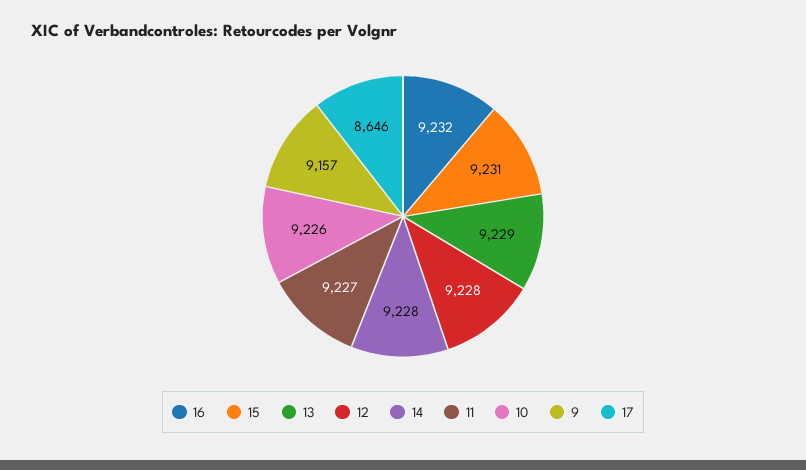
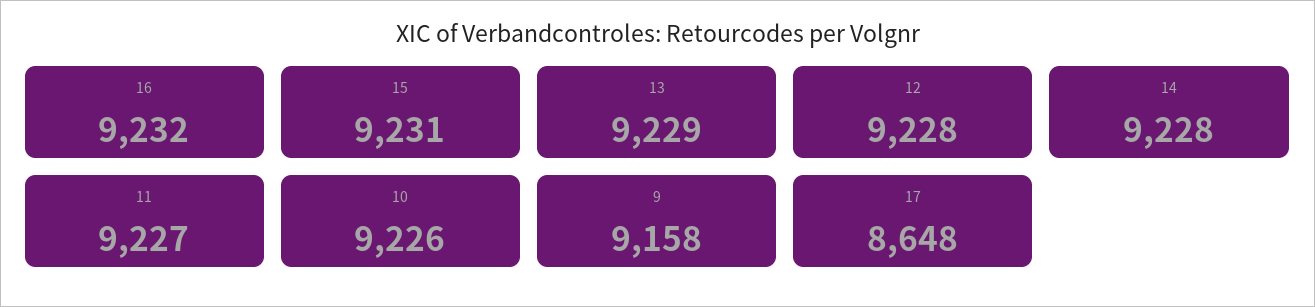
  {
    "16": 9232,
    "15": 9231,
    "13": 9229,
    "12": 9228,
    "14": 9228,
    "11": 9227,
    "10": 9226,
-   "9": 9157,
+   "9": 9158,
-   "17": 8646
+   "17": 8648
  }

